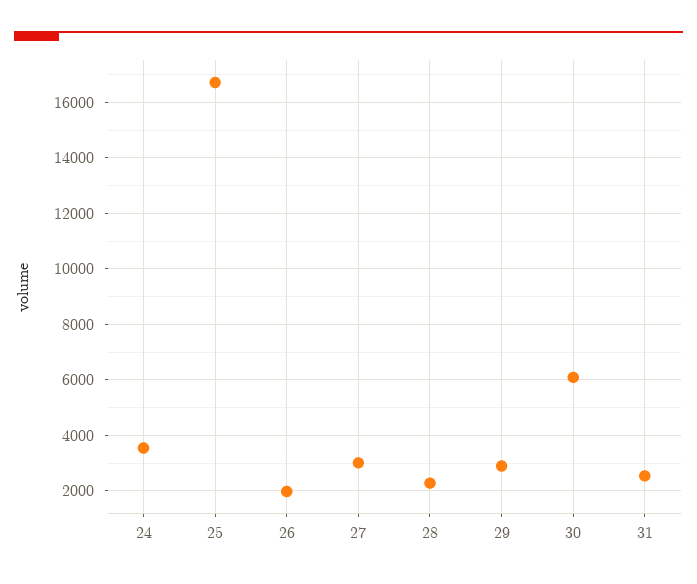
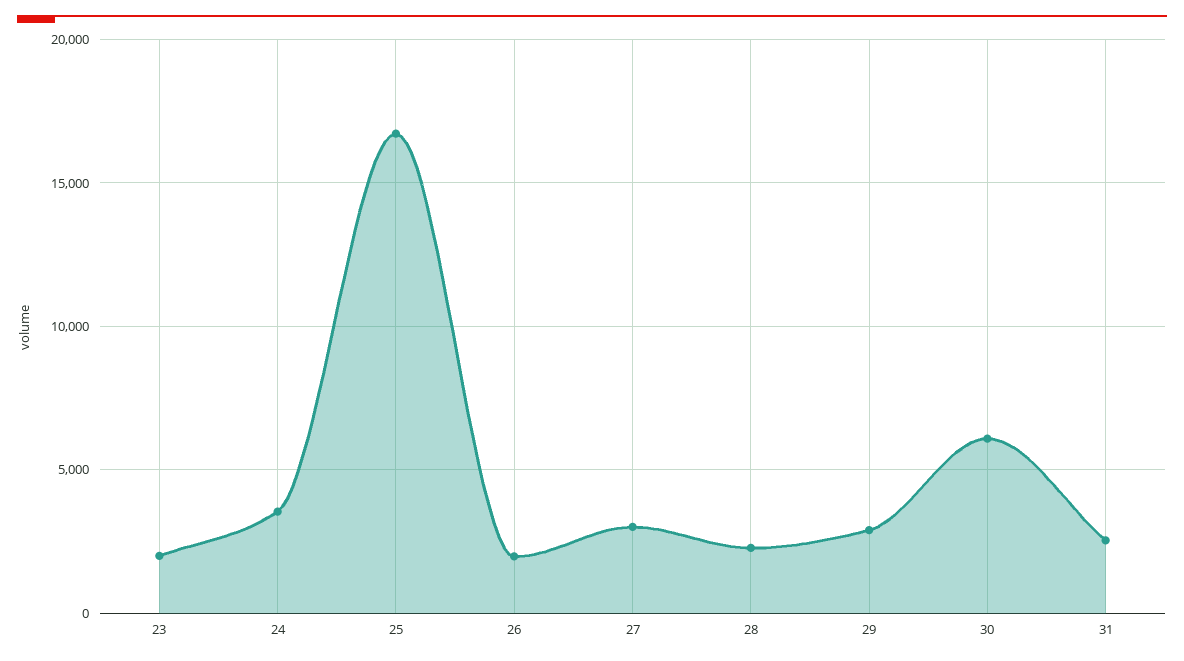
  {
    "24": 3500,
    "25": 16750,
    "26": 2000,
    "27": 3000,
    "28": 2250,
    "29": 3000,
    "30": 6000,
-   "31": 2500
+   "31": 2500,
+   "23": 2000
  }

